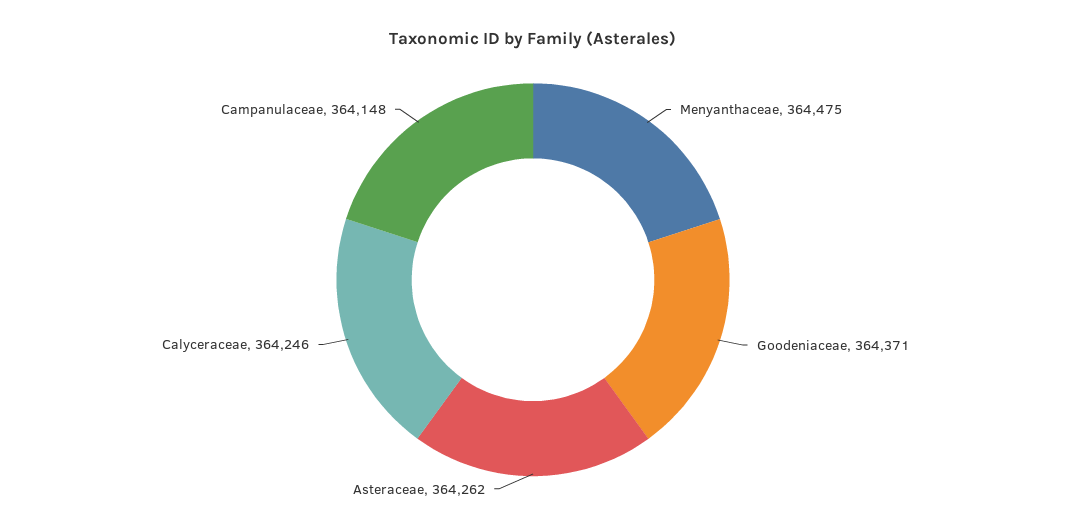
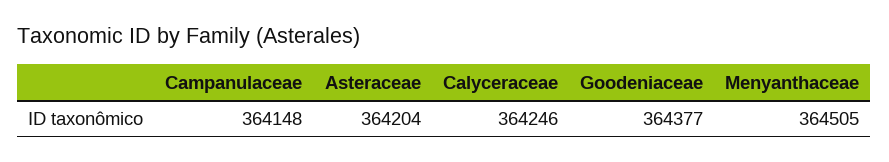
  {
-   "Menyanthaceae": 364475,
+   "Menyanthaceae": 364505,
-   "Goodeniaceae": 364371,
+   "Goodeniaceae": 364377,
-   "Asteraceae": 364262,
+   "Asteraceae": 364204,
    "Calyceraceae": 364246,
    "Campanulaceae": 364148
  }

